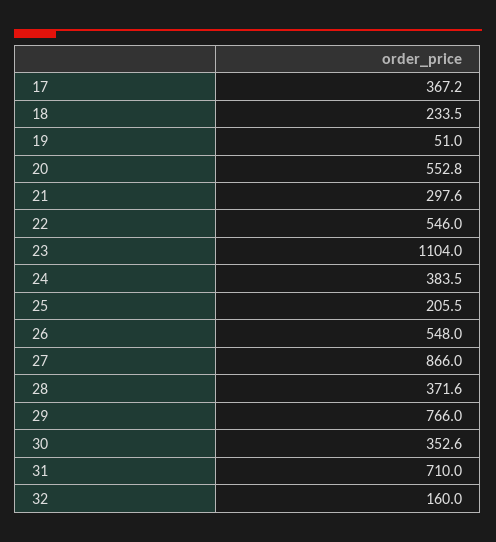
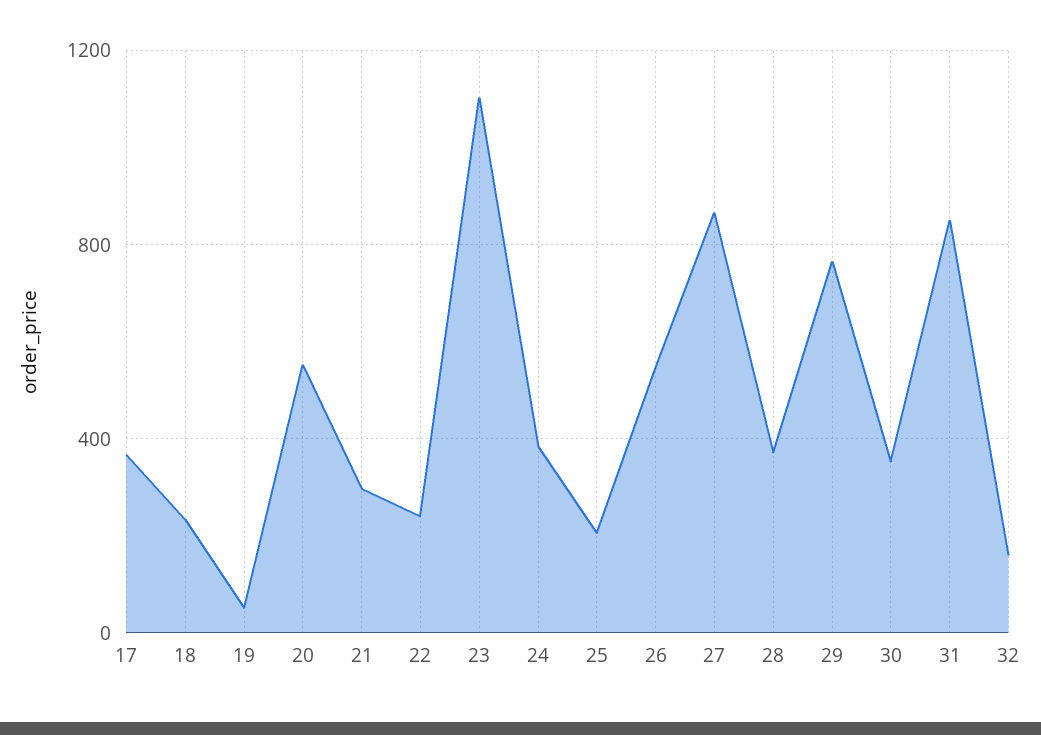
  {
    "17": 367.2,
    "18": 233.5,
    "19": 51,
    "20": 552.8,
    "21": 297.6,
-   "22": 546,
+   "22": 250,
    "23": 1104,
    "24": 383.5,
    "25": 205.5,
    "26": 548,
    "27": 866,
    "28": 371.6,
    "29": 766,
    "30": 352.6,
-   "31": 710,
+   "31": 850,
    "32": 160
  }

